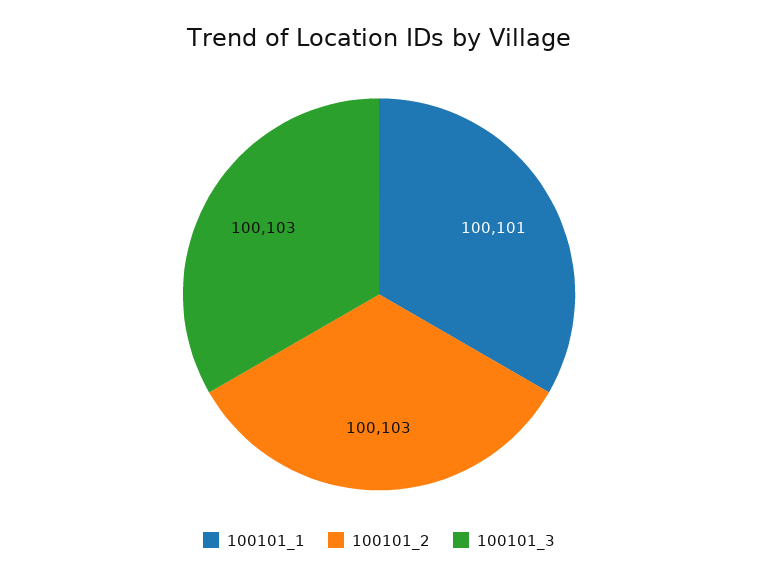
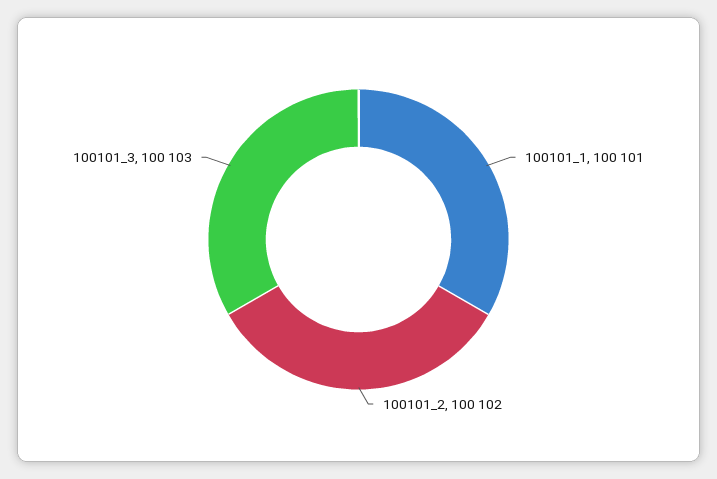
  {
    "100101_1": 100101,
-   "100101_2": 100103,
+   "100101_2": 100102,
    "100101_3": 100103
  }

